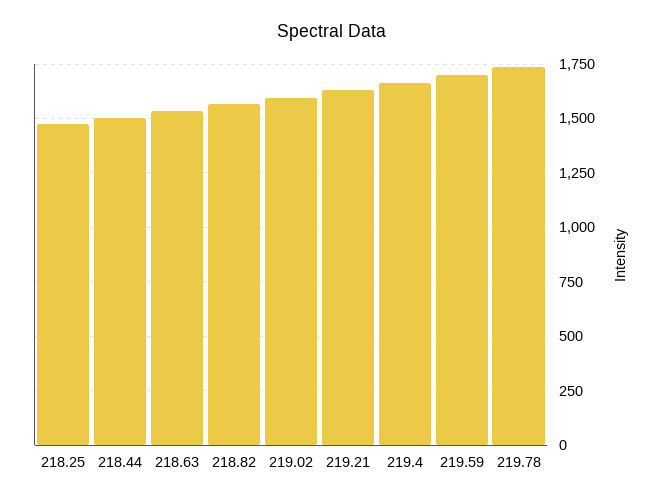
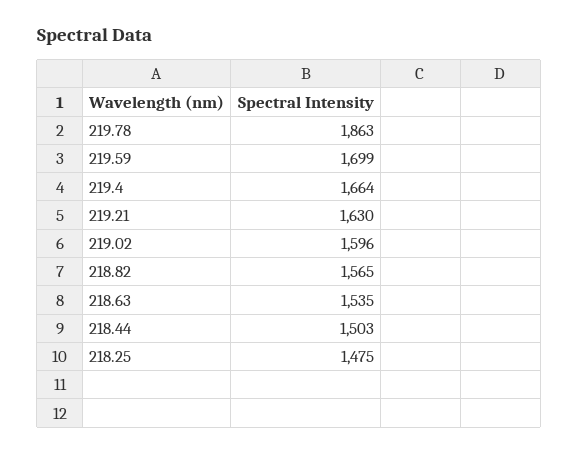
  {
    "218.25": 1475,
    "218.44": 1503,
    "218.63": 1535,
    "218.82": 1565,
    "219.02": 1596,
    "219.21": 1630,
    "219.4": 1664,
    "219.59": 1699,
-   "219.78": 1750
+   "219.78": 1863
  }

